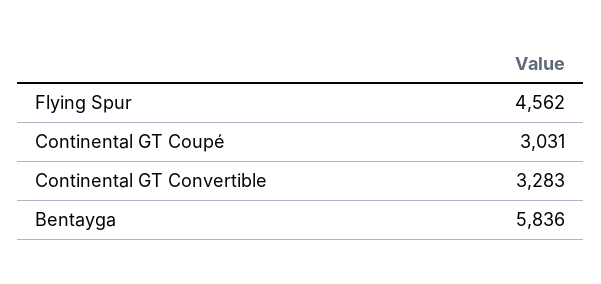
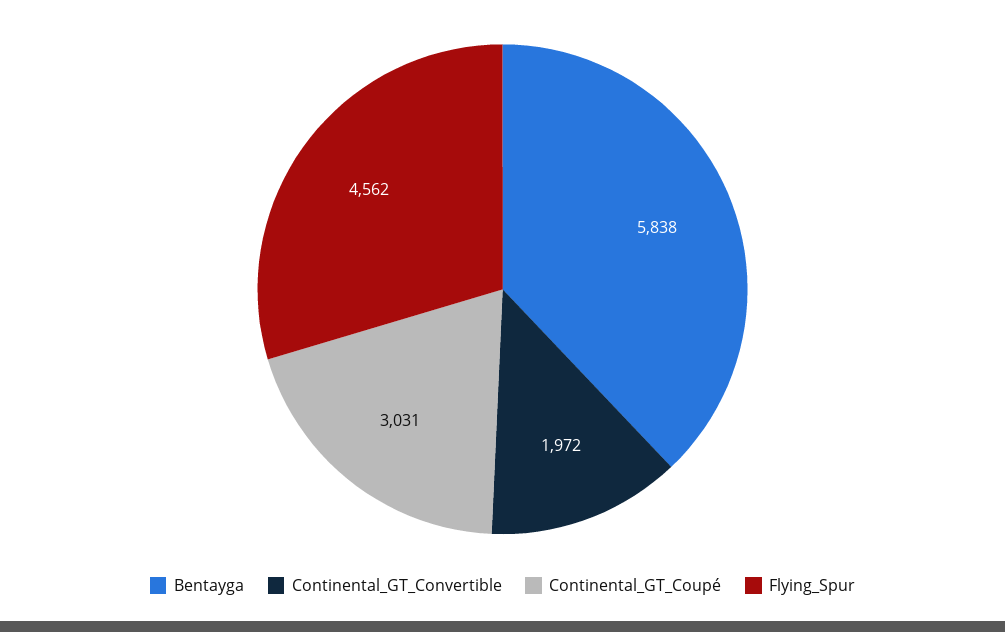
  {
    "Flying Spur": 4562,
    "Continental GT Coupé": 3031,
-   "Continental GT Convertible": 3283,
+   "Continental GT Convertible": 1972,
-   "Bentayga": 5836
+   "Bentayga": 5838
  }

